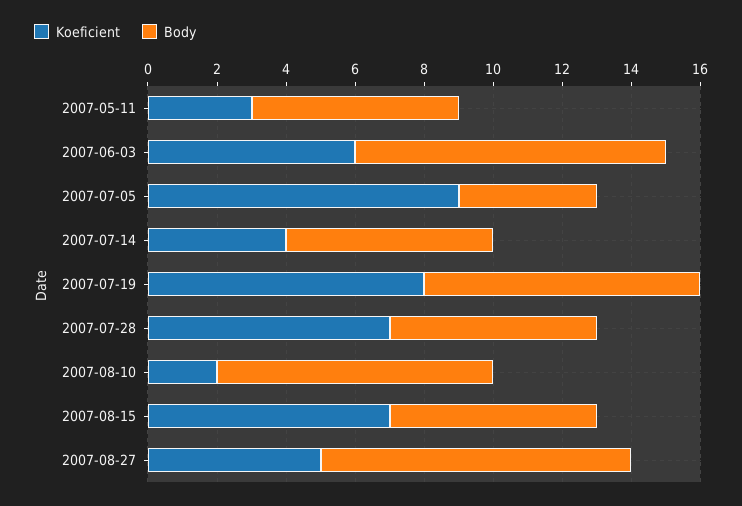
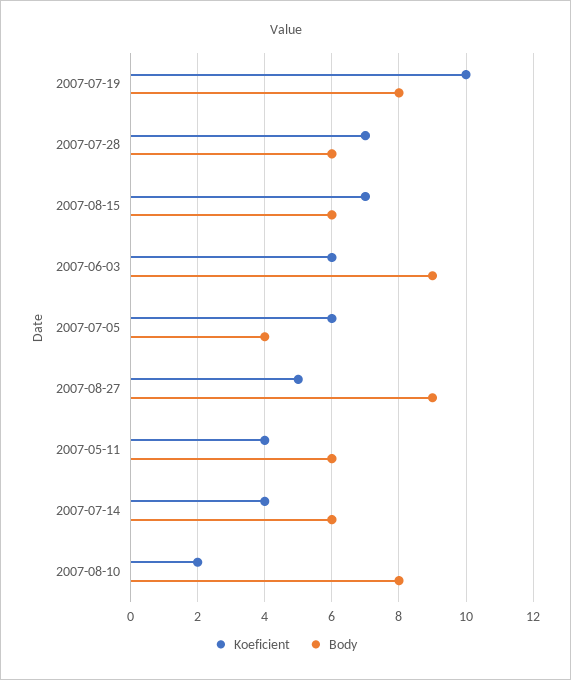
  {
    "Koeficient": {
-     "2007-05-11": 3,
+     "2007-05-11": 4,
      "2007-06-03": 6,
-     "2007-07-05": 9,
+     "2007-07-05": 6,
      "2007-07-14": 4,
-     "2007-07-19": 8,
+     "2007-07-19": 10,
      "2007-07-28": 7,
      "2007-08-10": 2,
      "2007-08-15": 7,
      "2007-08-27": 5
    },
    "Body": {
      "2007-05-11": 6,
      "2007-06-03": 9,
      "2007-07-05": 4,
      "2007-07-14": 6,
      "2007-07-19": 8,
      "2007-07-28": 6,
      "2007-08-10": 8,
      "2007-08-15": 6,
      "2007-08-27": 9
    }
  }

